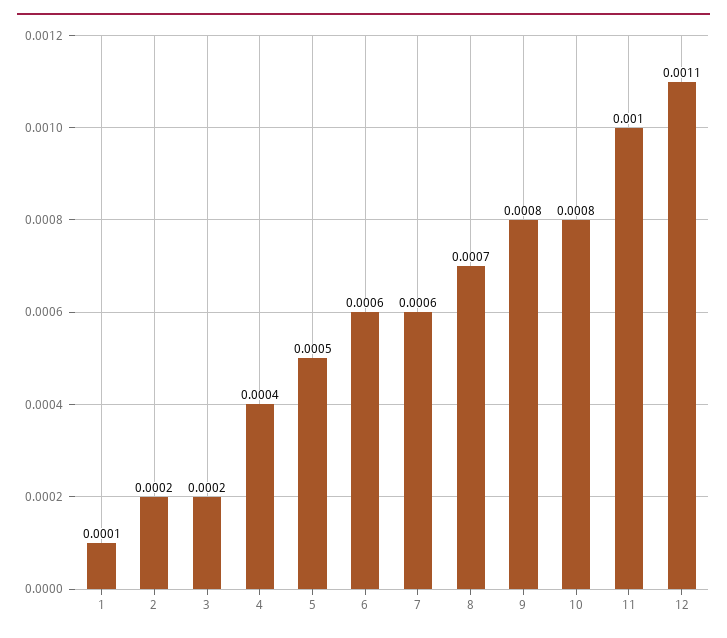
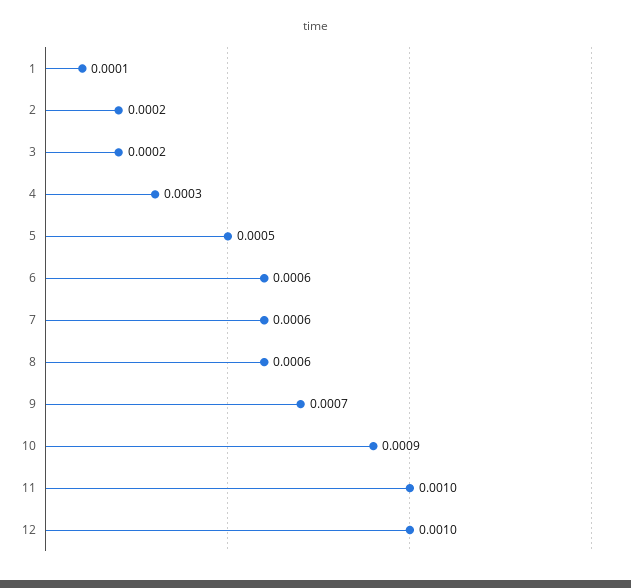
  {
    "1": 0.0001,
    "2": 0.0002,
    "3": 0.0002,
-   "4": 0.0004,
+   "4": 0.0003,
    "5": 0.0005,
    "6": 0.0006,
    "7": 0.0006,
-   "8": 0.0007,
+   "8": 0.0006,
-   "9": 0.0008,
+   "9": 0.0007,
-   "10": 0.0008,
+   "10": 0.0009,
    "11": 0.001,
-   "12": 0.0011
+   "12": 0.001
  }

